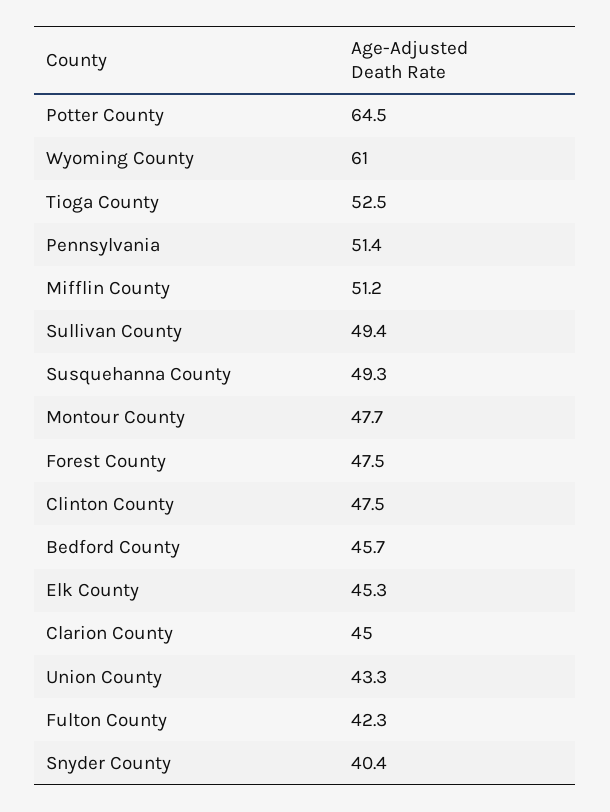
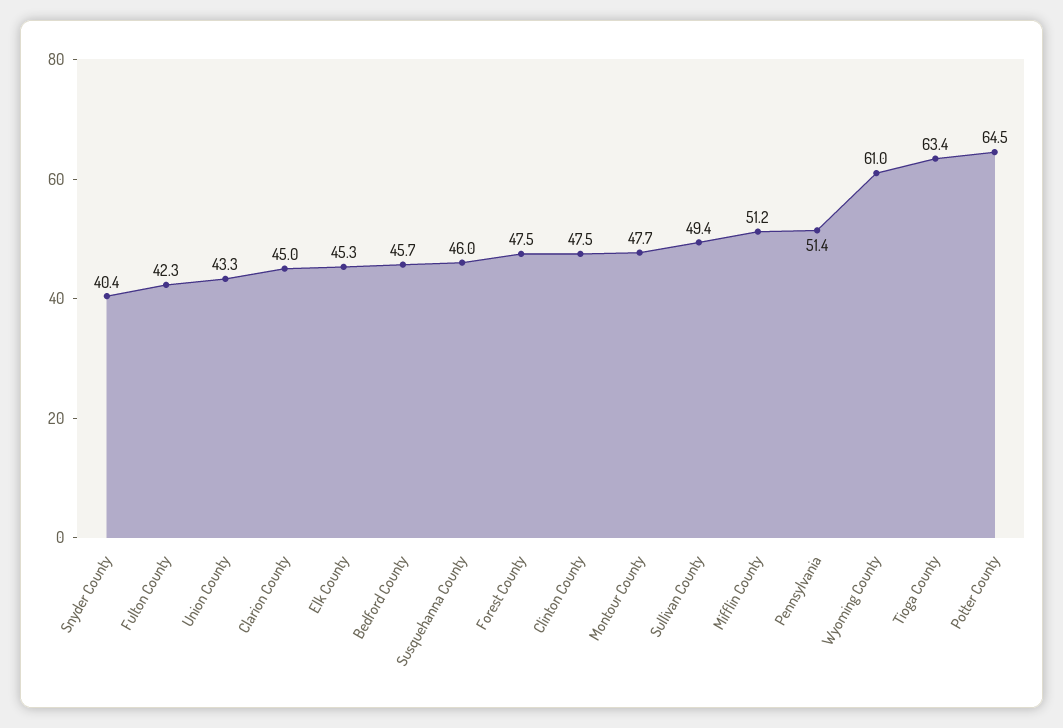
  {
    "Potter County": 64.5,
    "Wyoming County": 61,
-   "Tioga County": 52.5,
+   "Tioga County": 63.4,
    "Pennsylvania": 51.4,
    "Mifflin County": 51.2,
    "Sullivan County": 49.4,
-   "Susquehanna County": 49.3,
+   "Susquehanna County": 46,
    "Montour County": 47.7,
    "Forest County": 47.5,
    "Clinton County": 47.5,
    "Bedford County": 45.7,
    "Elk County": 45.3,
    "Clarion County": 45,
    "Union County": 43.3,
    "Fulton County": 42.3,
    "Snyder County": 40.4
  }

